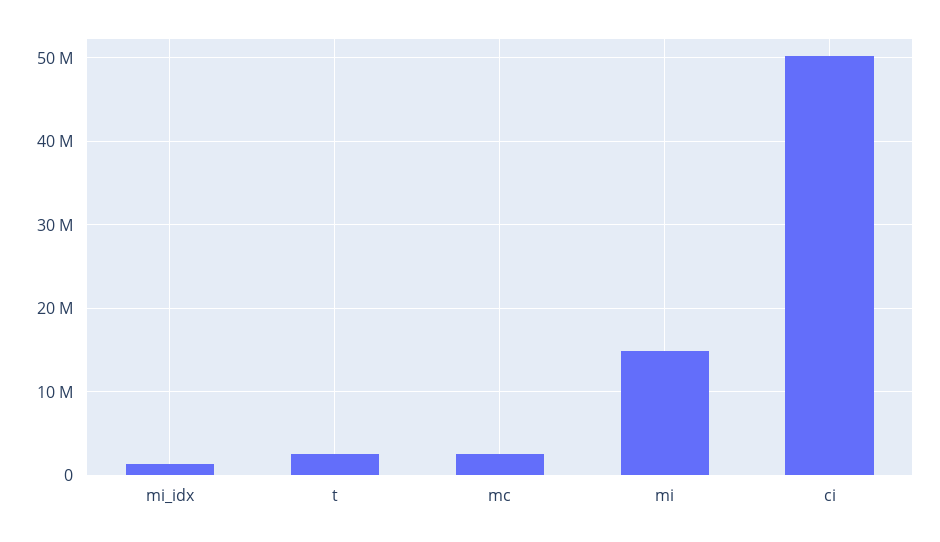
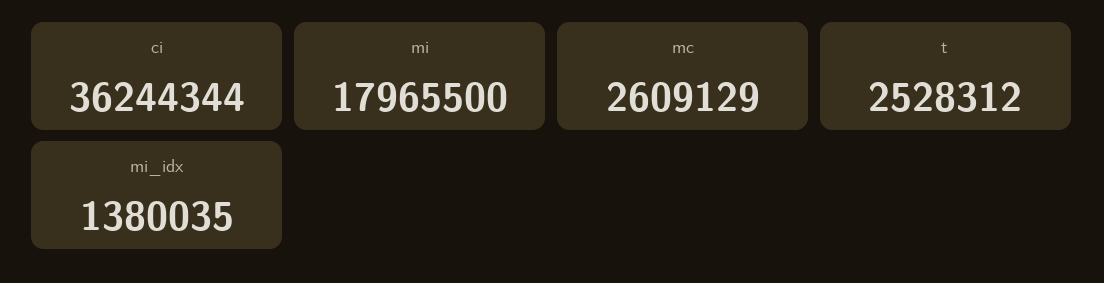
  {
    "mi_idx": 1380035,
    "t": 2528312,
    "mc": 2609129,
-   "mi": 15000000,
+   "mi": 17965500,
-   "ci": 50000000
+   "ci": 36244344
  }

